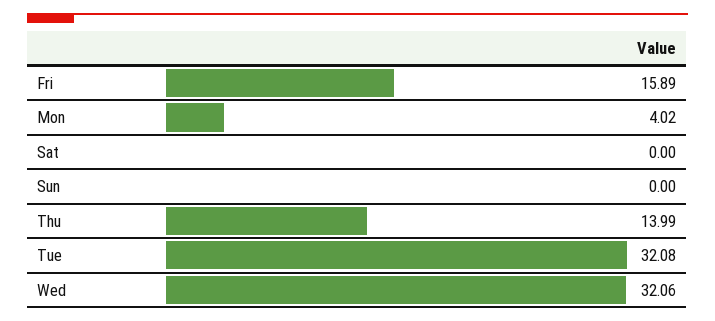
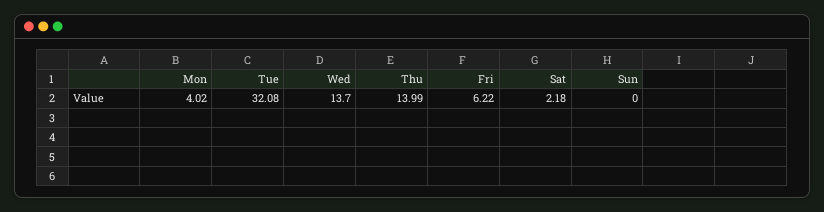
  {
-   "Fri": 15.89,
+   "Fri": 6.22,
    "Mon": 4.02,
-   "Sat": 0,
+   "Sat": 2.18,
    "Sun": 0,
    "Thu": 13.99,
    "Tue": 32.08,
-   "Wed": 32.06
+   "Wed": 13.7
  }

